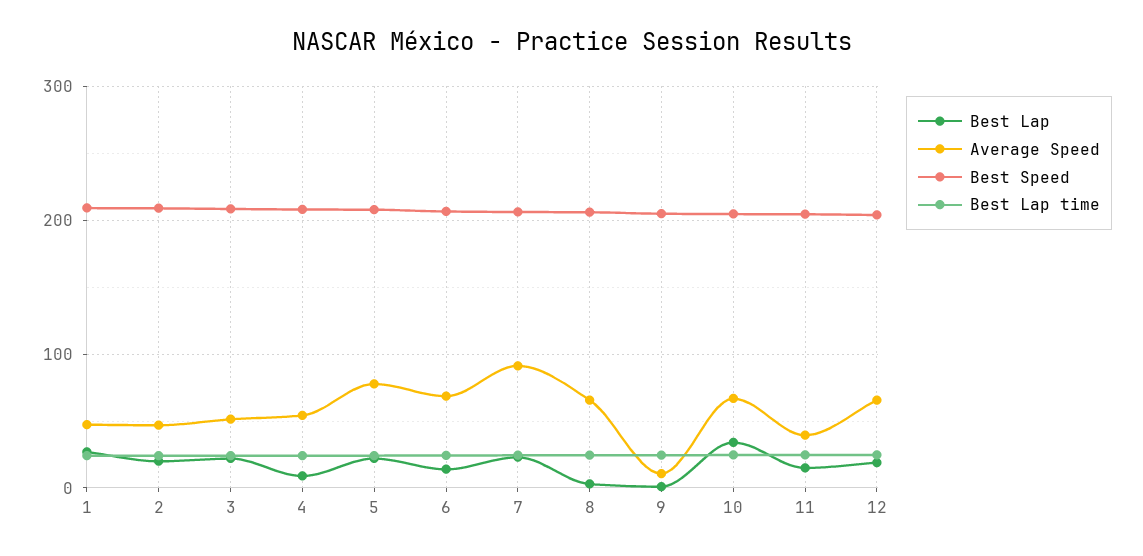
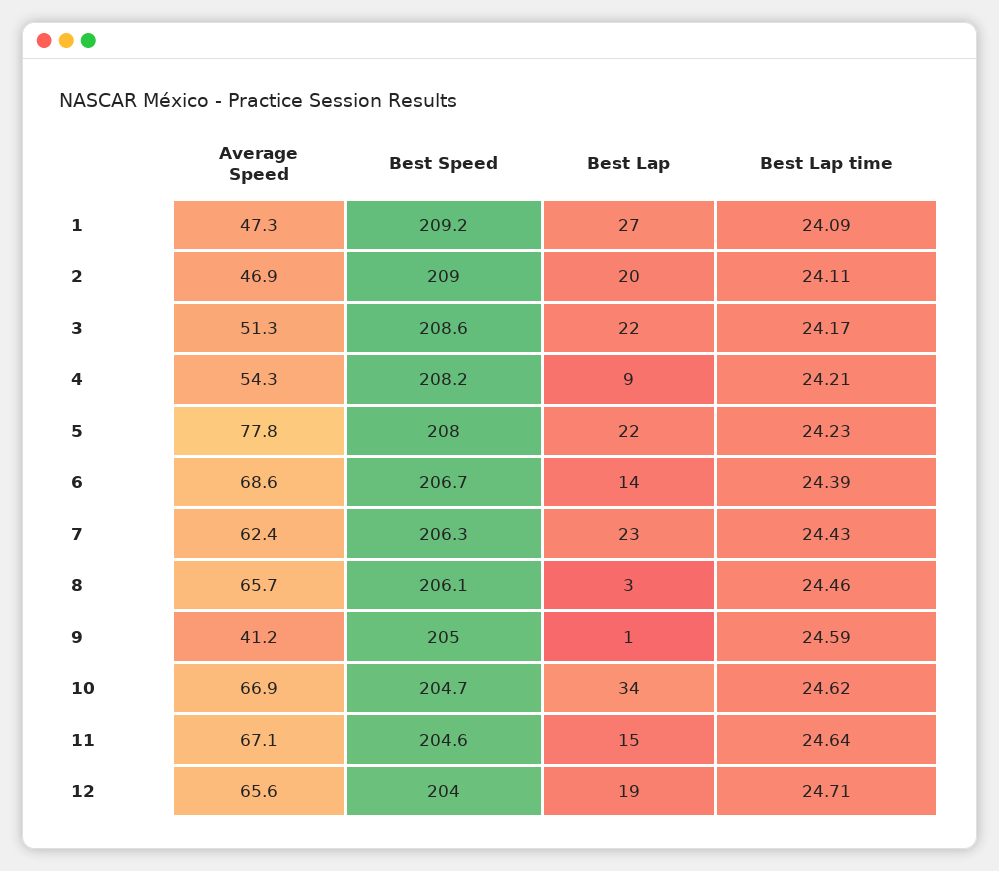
  {
    "Best Lap": {
      "1": 27,
      "2": 20,
      "3": 22,
      "4": 9,
      "5": 22,
      "6": 14,
      "7": 23,
      "8": 3,
      "9": 1,
      "10": 34,
      "11": 15,
      "12": 19
    },
    "Average Speed": {
      "1": 47.3,
      "2": 46.9,
      "3": 51.3,
      "4": 54.3,
      "5": 77.8,
      "6": 68.6,
-     "7": 90,
+     "7": 62.4,
      "8": 65.7,
-     "9": 10,
+     "9": 41.2,
      "10": 66.9,
-     "11": 40,
+     "11": 67.1,
      "12": 65.6
    },
    "Best Speed": {
      "1": 209.2,
      "2": 209,
      "3": 208.6,
      "4": 208.2,
      "5": 208,
      "6": 206.7,
      "7": 206.3,
      "8": 206.1,
      "9": 205,
      "10": 204.7,
      "11": 204.6,
      "12": 204
    },
    "Best Lap time": {
      "1": 24.09,
      "2": 24.11,
      "3": 24.17,
      "4": 24.21,
      "5": 24.23,
      "6": 24.39,
      "7": 24.43,
      "8": 24.46,
      "9": 24.59,
      "10": 24.62,
      "11": 24.64,
      "12": 24.71
    }
  }

